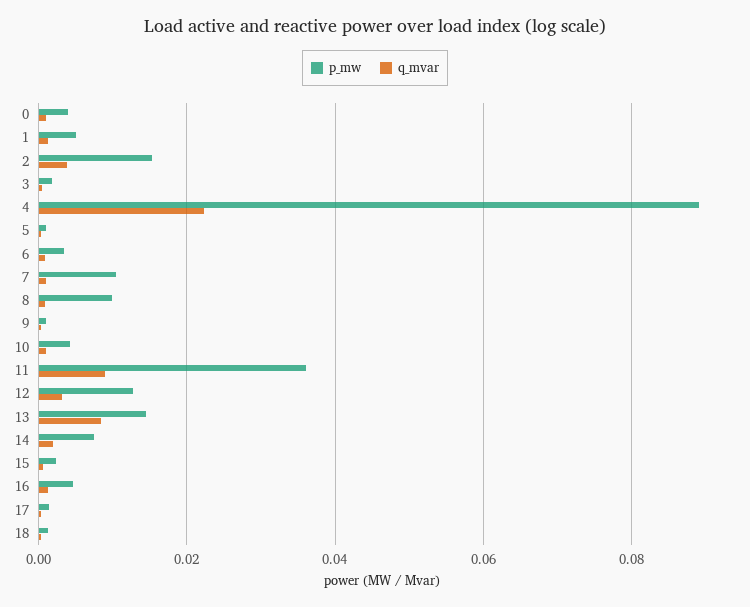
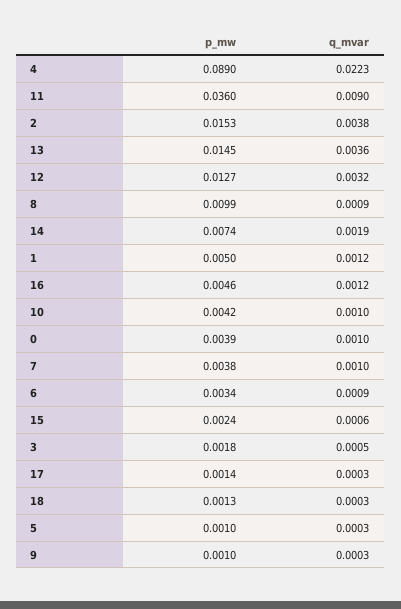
  {
    "p_mw": {
      "0": 0.0039,
      "1": 0.005,
      "2": 0.0153,
      "3": 0.0018,
      "4": 0.089,
      "5": 0.001,
      "6": 0.0034,
-     "7": 0.01,
+     "7": 0.0038,
      "8": 0.0099,
      "9": 0.001,
      "10": 0.0042,
      "11": 0.036,
      "12": 0.0127,
      "13": 0.0145,
      "14": 0.0074,
      "15": 0.0024,
      "16": 0.0046,
      "17": 0.0014,
      "18": 0.0013
    },
    "q_mvar": {
      "0": 0.001,
      "1": 0.0012,
      "2": 0.0038,
      "3": 0.0005,
      "4": 0.0223,
      "5": 0.0003,
      "6": 0.0009,
      "7": 0.001,
      "8": 0.0009,
      "9": 0.0003,
      "10": 0.001,
      "11": 0.009,
      "12": 0.0032,
-     "13": 0.008,
+     "13": 0.0036,
      "14": 0.0019,
      "15": 0.0006,
      "16": 0.0012,
      "17": 0.0003,
      "18": 0.0003
    }
  }

